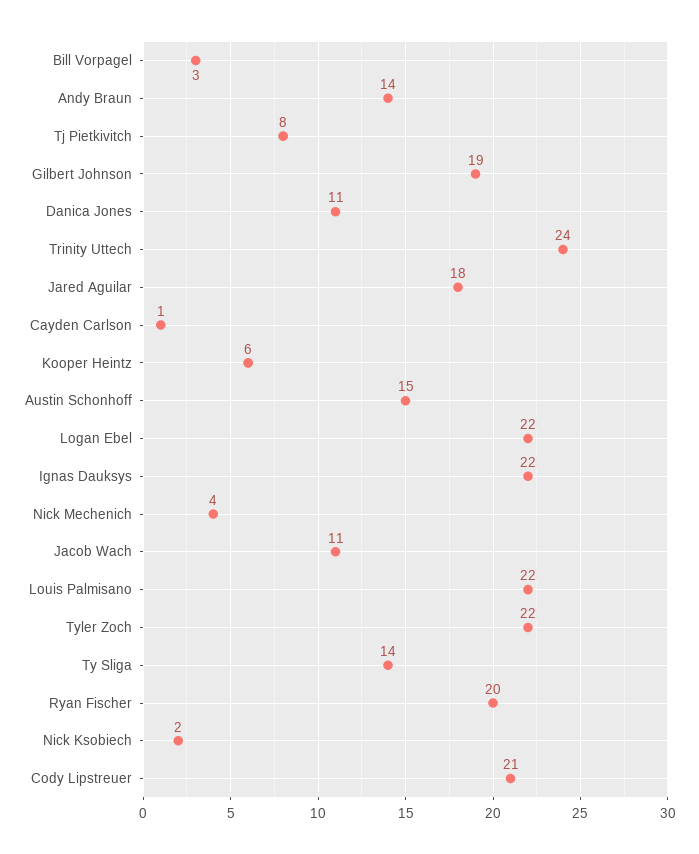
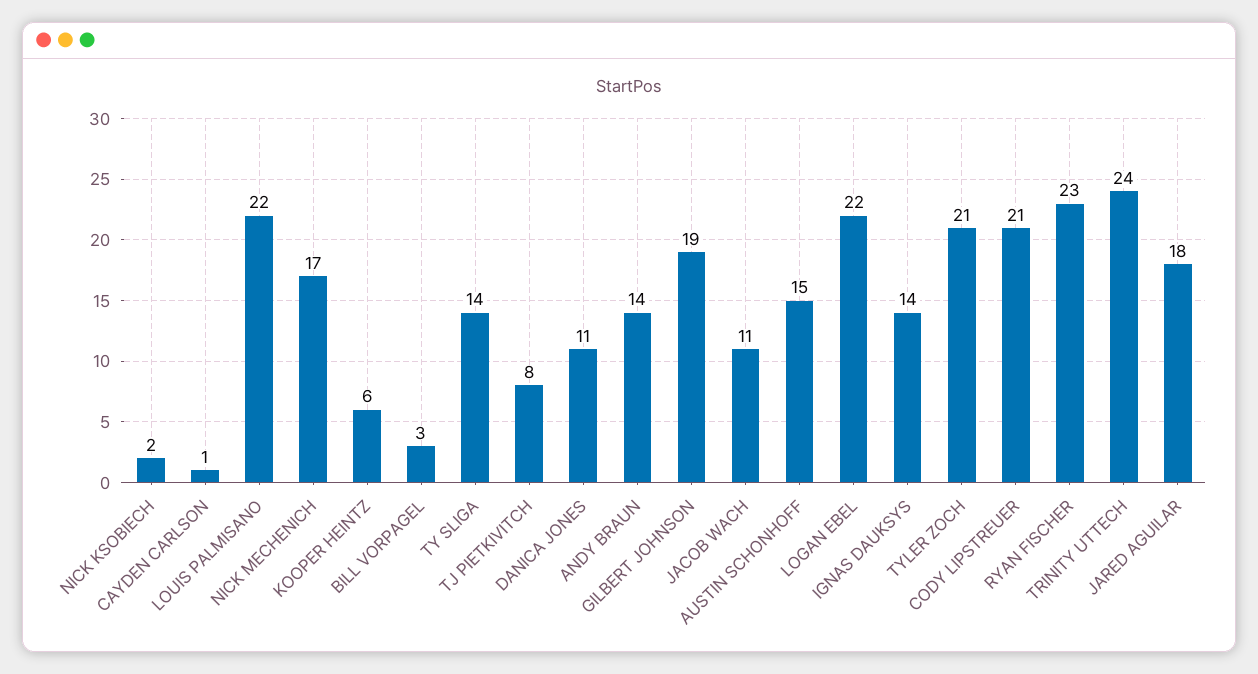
  {
    "Bill Vorpagel": 3,
    "Andy Braun": 14,
    "Tj Pietkivitch": 8,
    "Gilbert Johnson": 19,
    "Danica Jones": 11,
    "Trinity Uttech": 24,
    "Jared Aguilar": 18,
    "Cayden Carlson": 1,
    "Kooper Heintz": 6,
    "Austin Schonhoff": 15,
    "Logan Ebel": 22,
-   "Ignas Dauksys": 22,
+   "Ignas Dauksys": 14,
-   "Nick Mechenich": 4,
+   "Nick Mechenich": 17,
    "Jacob Wach": 11,
    "Louis Palmisano": 22,
-   "Tyler Zoch": 22,
+   "Tyler Zoch": 21,
    "Ty Sliga": 14,
-   "Ryan Fischer": 20,
+   "Ryan Fischer": 23,
    "Nick Ksobiech": 2,
    "Cody Lipstreuer": 21
  }

